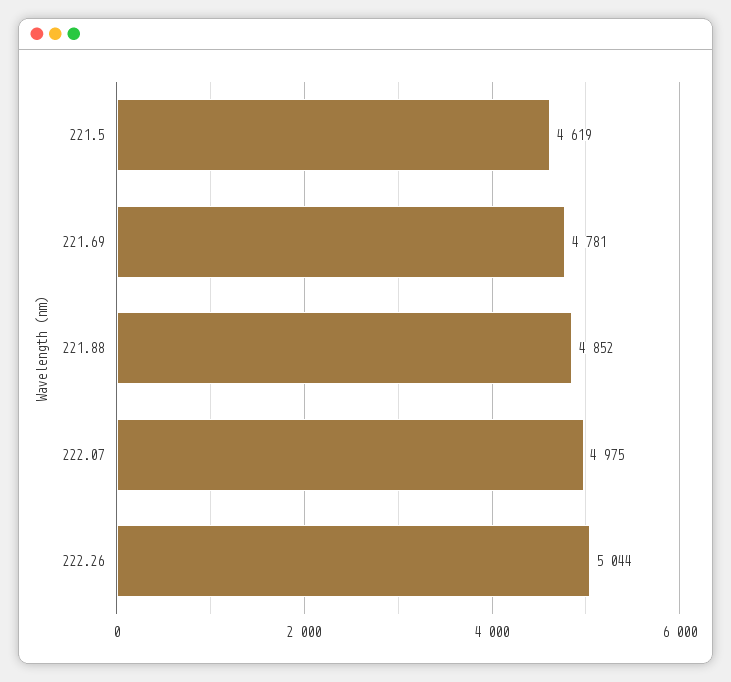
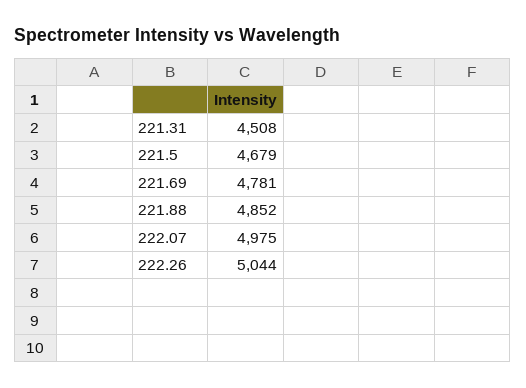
  {
-   "221.5": 4619,
+   "221.5": 4679,
    "221.69": 4781,
    "221.88": 4852,
    "222.07": 4975,
-   "222.26": 5044
+   "222.26": 5044,
+   "221.31": 4508
  }

